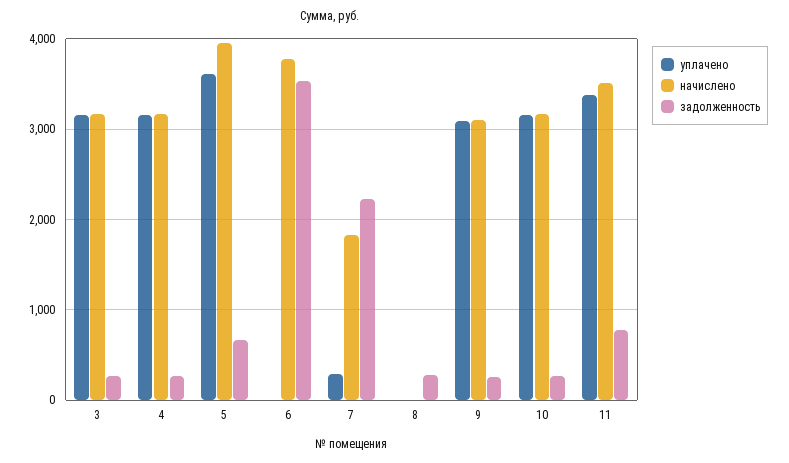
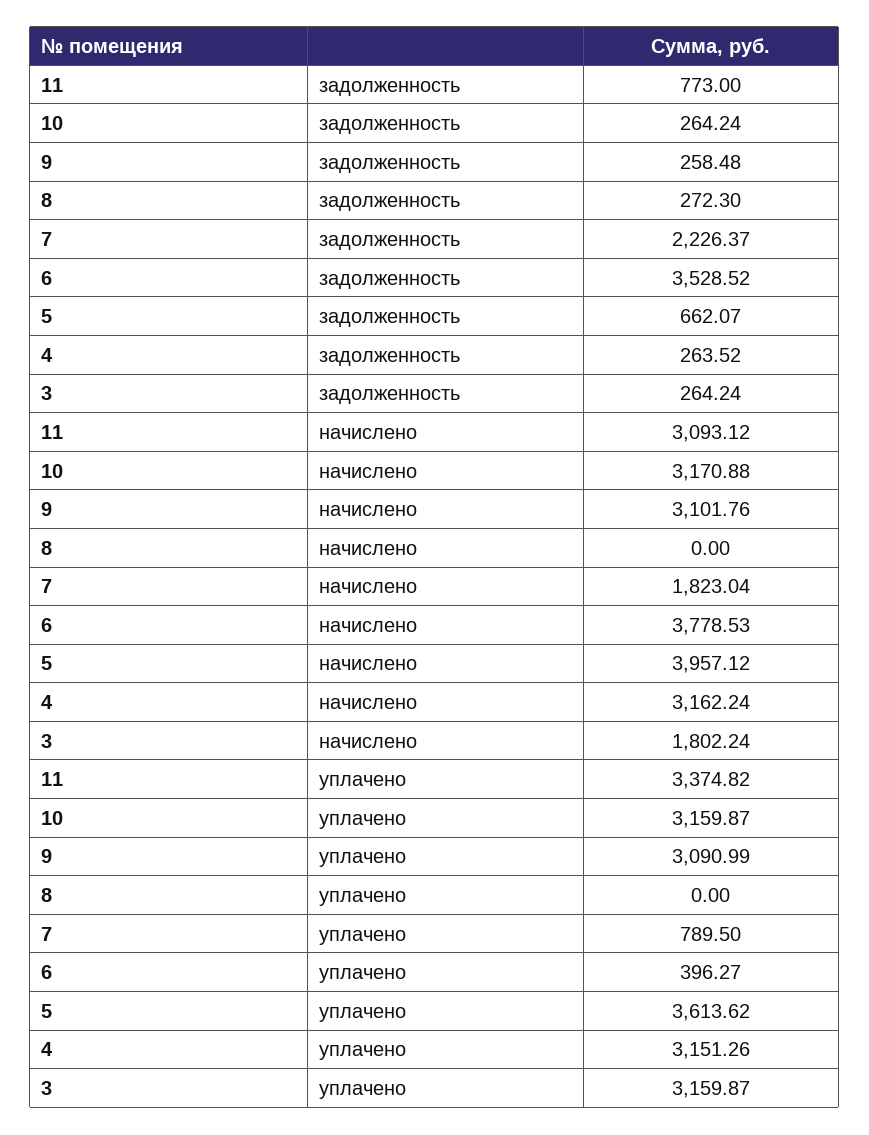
  {
    "уплачено": {
      "3": 3159.87,
      "4": 3151.26,
      "5": 3613.62,
-     "6": 0,
+     "6": 396.27,
-     "7": 300,
+     "7": 789.5,
      "8": 0,
      "9": 3090.99,
      "10": 3159.87,
      "11": 3374.82
    },
    "начислено": {
-     "3": 3200,
+     "3": 1802.24,
      "4": 3162.24,
      "5": 3957.12,
      "6": 3778.53,
      "7": 1823.04,
      "8": 0,
      "9": 3101.76,
      "10": 3170.88,
-     "11": 3500
+     "11": 3093.12
    },
    "задолженность": {
      "3": 264.24,
      "4": 263.52,
      "5": 662.07,
      "6": 3528.52,
      "7": 2226.37,
      "8": 272.3,
      "9": 258.48,
      "10": 264.24,
      "11": 773
    }
  }

